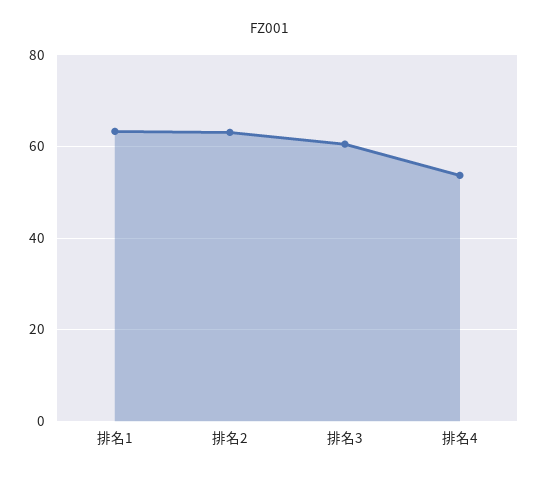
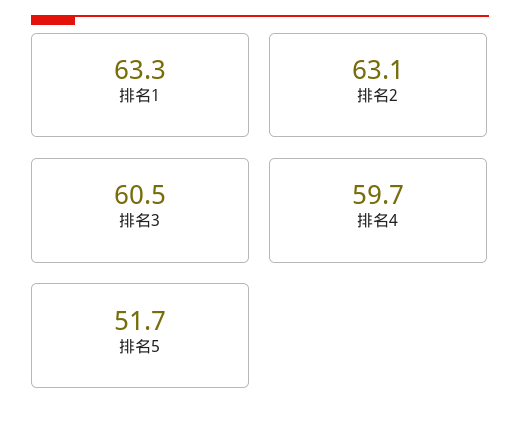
  {
    "排名1": 63.3,
    "排名2": 63.1,
    "排名3": 60.5,
-   "排名4": 54
+   "排名4": 59.7,
+   "排名5": 51.7
  }

